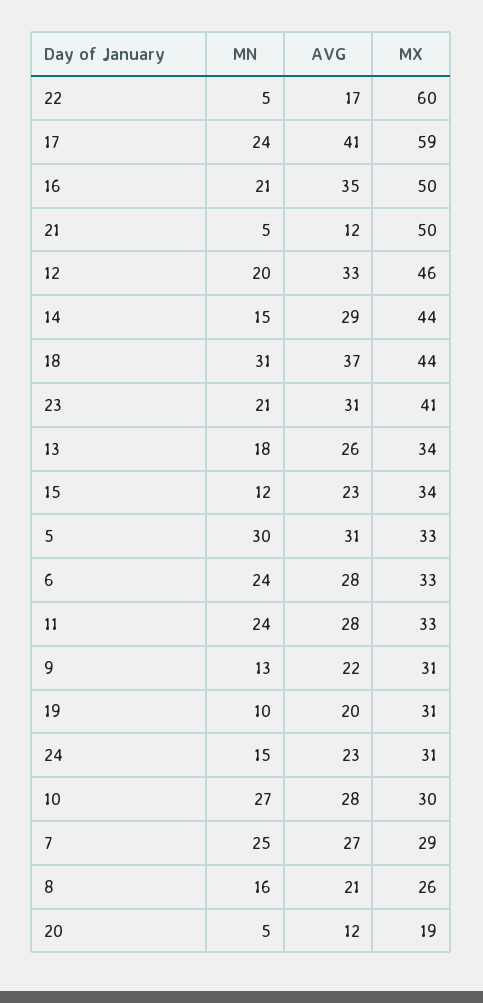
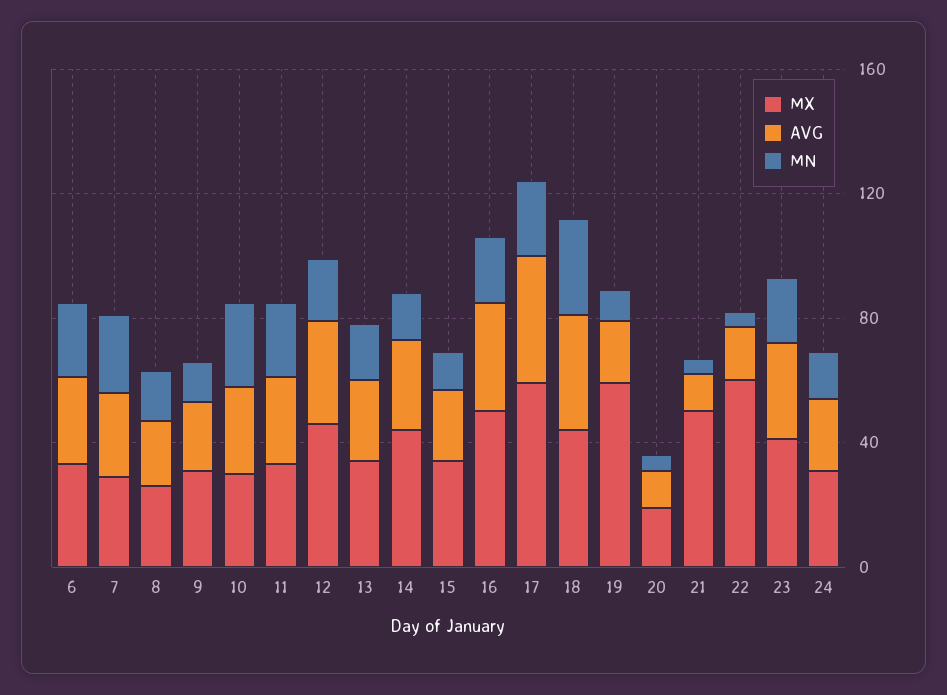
  {
    "MN": {
      "22": 5,
      "17": 24,
      "16": 21,
      "21": 5,
      "12": 20,
      "14": 15,
      "18": 31,
      "23": 21,
      "13": 18,
      "15": 12,
-     "5": 30,
      "6": 24,
      "11": 24,
      "9": 13,
      "19": 10,
      "24": 15,
      "10": 27,
      "7": 25,
      "8": 16,
      "20": 5
    },
    "AVG": {
      "22": 17,
      "17": 41,
      "16": 35,
      "21": 12,
      "12": 33,
      "14": 29,
      "18": 37,
      "23": 31,
      "13": 26,
      "15": 23,
-     "5": 31,
      "6": 28,
      "11": 28,
      "9": 22,
      "19": 20,
      "24": 23,
      "10": 28,
      "7": 27,
      "8": 21,
      "20": 12
    },
    "MX": {
      "22": 60,
      "17": 59,
      "16": 50,
      "21": 50,
      "12": 46,
      "14": 44,
      "18": 44,
      "23": 41,
      "13": 34,
      "15": 34,
-     "5": 33,
      "6": 33,
      "11": 33,
      "9": 31,
-     "19": 31,
+     "19": 60,
      "24": 31,
      "10": 30,
      "7": 29,
      "8": 26,
      "20": 19
    }
  }

